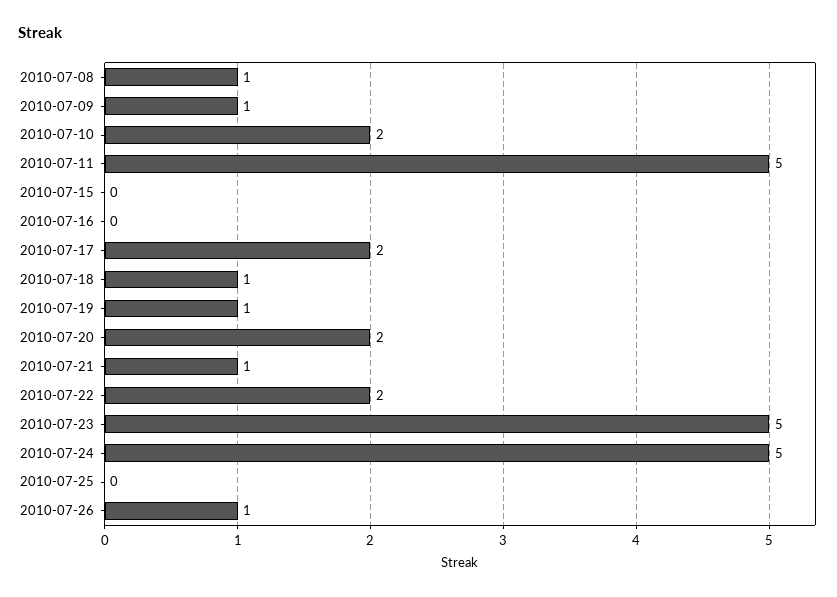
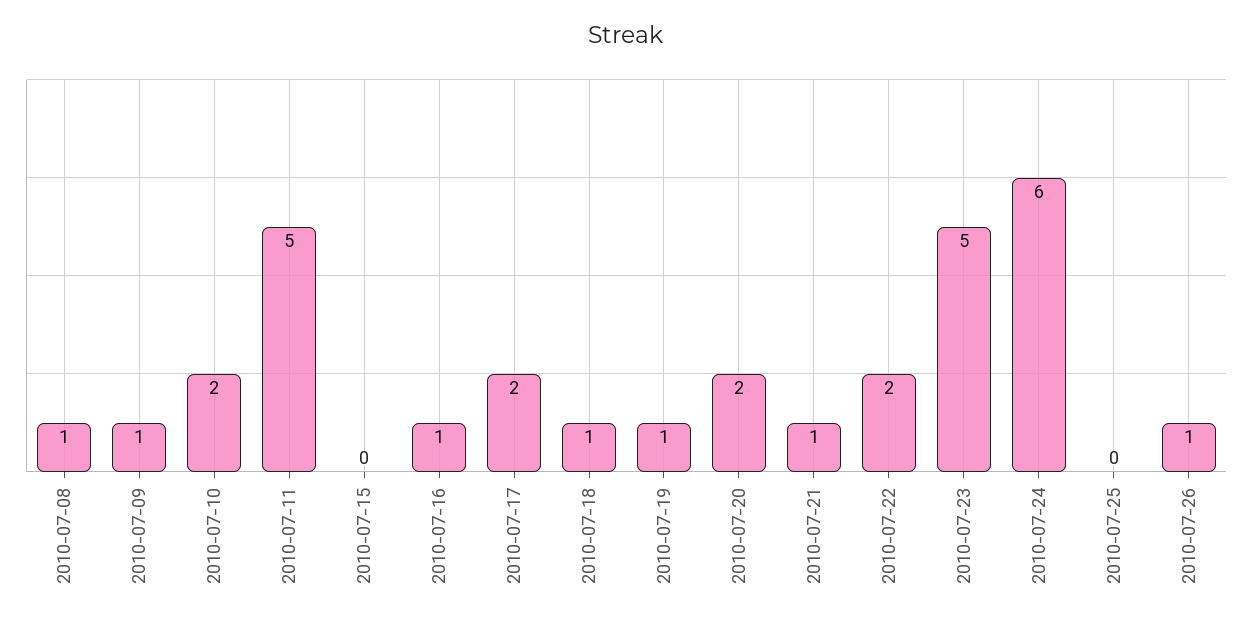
  {
    "2010-07-08": 1,
    "2010-07-09": 1,
    "2010-07-10": 2,
    "2010-07-11": 5,
    "2010-07-15": 0,
-   "2010-07-16": 0,
+   "2010-07-16": 1,
    "2010-07-17": 2,
    "2010-07-18": 1,
    "2010-07-19": 1,
    "2010-07-20": 2,
    "2010-07-21": 1,
    "2010-07-22": 2,
    "2010-07-23": 5,
-   "2010-07-24": 5,
+   "2010-07-24": 6,
    "2010-07-25": 0,
    "2010-07-26": 1
  }

